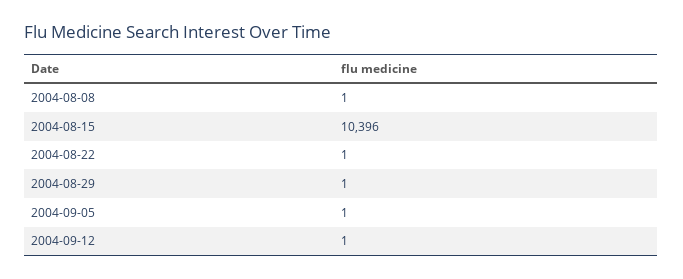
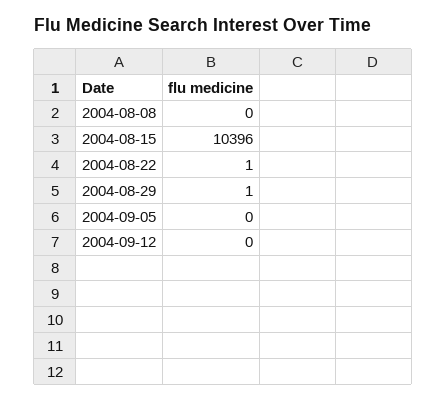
  {
-   "2004-08-08": 1,
+   "2004-08-08": 0,
    "2004-08-15": 10396,
    "2004-08-22": 1,
    "2004-08-29": 1,
-   "2004-09-05": 1,
+   "2004-09-05": 0,
-   "2004-09-12": 1
+   "2004-09-12": 0
  }

